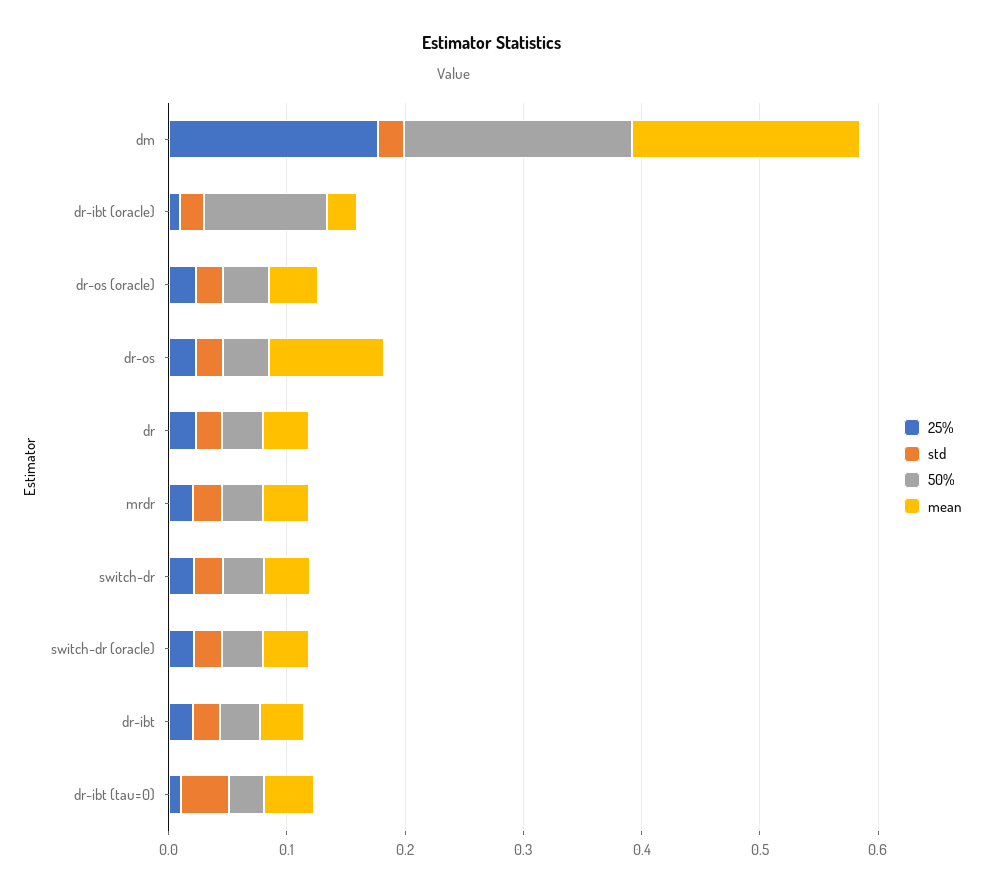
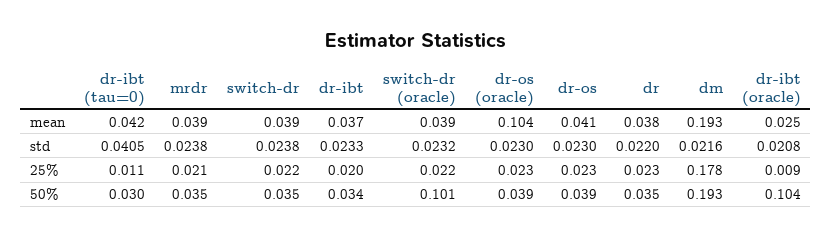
  {
    "25%": {
      "dm": 0.178,
      "dr-ibt (oracle)": 0.009,
      "dr-os (oracle)": 0.023,
      "dr-os": 0.023,
      "dr": 0.023,
      "mrdr": 0.021,
      "switch-dr": 0.022,
      "switch-dr (oracle)": 0.022,
      "dr-ibt": 0.02,
      "dr-ibt (tau=0)": 0.011
    },
    "std": {
      "dm": 0.0216,
      "dr-ibt (oracle)": 0.0208,
      "dr-os (oracle)": 0.023,
      "dr-os": 0.023,
      "dr": 0.022,
      "mrdr": 0.0238,
      "switch-dr": 0.0238,
      "switch-dr (oracle)": 0.0232,
      "dr-ibt": 0.0233,
      "dr-ibt (tau=0)": 0.0405
    },
    "50%": {
      "dm": 0.193,
      "dr-ibt (oracle)": 0.104,
      "dr-os (oracle)": 0.039,
      "dr-os": 0.039,
      "dr": 0.035,
      "mrdr": 0.035,
      "switch-dr": 0.035,
-     "switch-dr (oracle)": 0.04,
+     "switch-dr (oracle)": 0.101,
      "dr-ibt": 0.034,
      "dr-ibt (tau=0)": 0.03
    },
    "mean": {
      "dm": 0.193,
      "dr-ibt (oracle)": 0.025,
-     "dr-os (oracle)": 0.04,
+     "dr-os (oracle)": 0.104,
-     "dr-os": 0.1,
+     "dr-os": 0.041,
      "dr": 0.038,
      "mrdr": 0.039,
      "switch-dr": 0.039,
      "switch-dr (oracle)": 0.039,
      "dr-ibt": 0.037,
      "dr-ibt (tau=0)": 0.042
    }
  }

